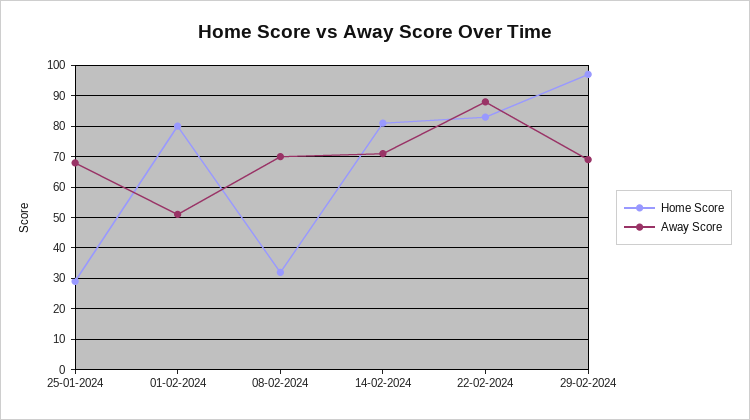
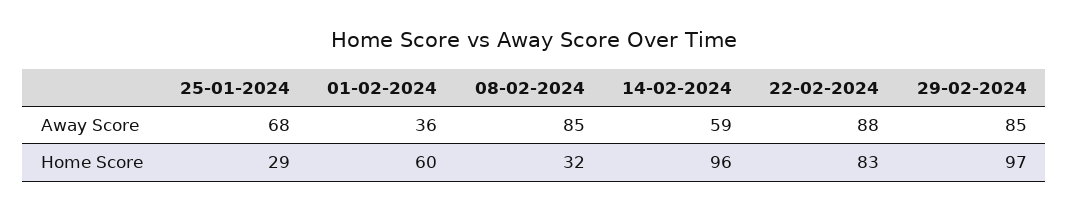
  {
    "Home Score": {
      "25-01-2024": 29,
-     "01-02-2024": 80,
+     "01-02-2024": 60,
      "08-02-2024": 32,
-     "14-02-2024": 80,
+     "14-02-2024": 96,
      "22-02-2024": 83,
      "29-02-2024": 97
    },
    "Away Score": {
      "25-01-2024": 68,
-     "01-02-2024": 50,
+     "01-02-2024": 36,
-     "08-02-2024": 70,
+     "08-02-2024": 85,
-     "14-02-2024": 70,
+     "14-02-2024": 59,
      "22-02-2024": 88,
-     "29-02-2024": 70
+     "29-02-2024": 85
    }
  }

